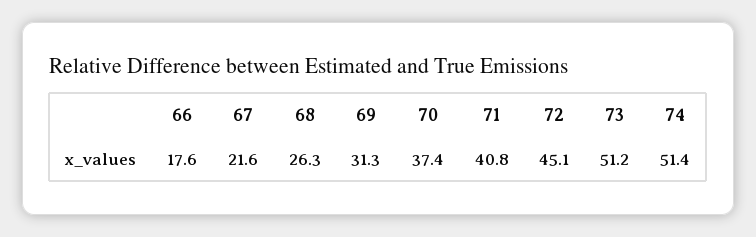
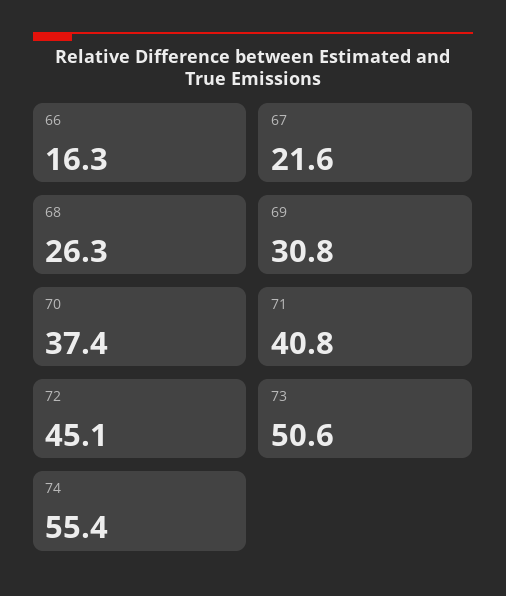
  {
-   "66": 17.6,
+   "66": 16.3,
    "67": 21.6,
    "68": 26.3,
-   "69": 31.3,
+   "69": 30.8,
    "70": 37.4,
    "71": 40.8,
    "72": 45.1,
-   "73": 51.2,
+   "73": 50.6,
-   "74": 51.4
+   "74": 55.4
  }

